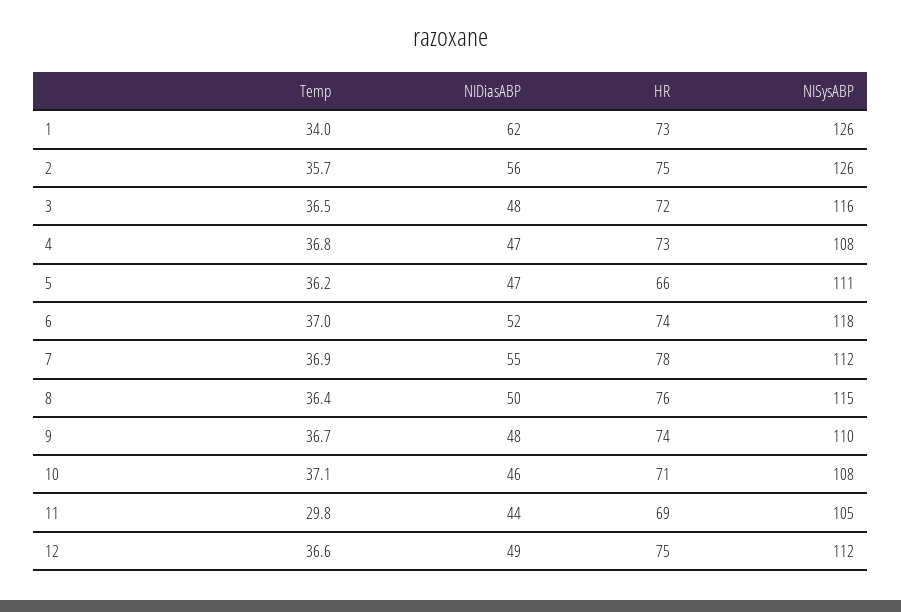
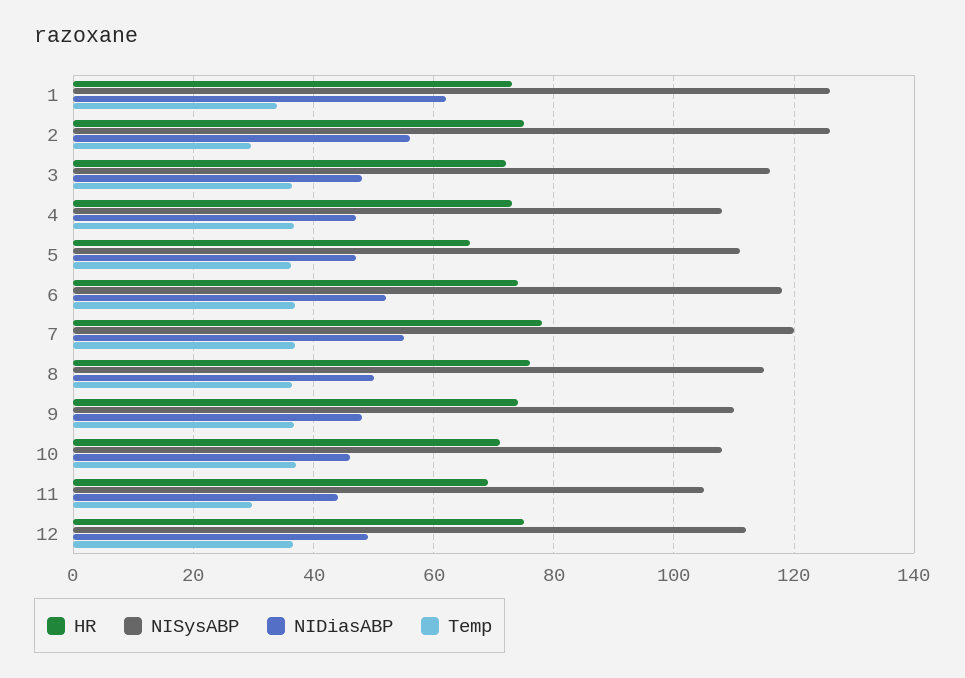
  {
    "Temp": {
      "1": 34,
-     "2": 35.7,
+     "2": 30,
      "3": 36.5,
      "4": 36.8,
      "5": 36.2,
      "6": 37,
      "7": 36.9,
      "8": 36.4,
      "9": 36.7,
      "10": 37.1,
      "11": 29.8,
      "12": 36.6
    },
    "NIDiasABP": {
      "1": 62,
      "2": 56,
      "3": 48,
      "4": 47,
      "5": 47,
      "6": 52,
      "7": 55,
      "8": 50,
      "9": 48,
      "10": 46,
      "11": 44,
      "12": 49
    },
    "HR": {
      "1": 73,
      "2": 75,
      "3": 72,
      "4": 73,
      "5": 66,
      "6": 74,
      "7": 78,
      "8": 76,
      "9": 74,
      "10": 71,
      "11": 69,
      "12": 75
    },
    "NISysABP": {
      "1": 126,
      "2": 126,
      "3": 116,
      "4": 108,
      "5": 111,
      "6": 118,
-     "7": 112,
+     "7": 120,
      "8": 115,
      "9": 110,
      "10": 108,
      "11": 105,
      "12": 112
    }
  }

